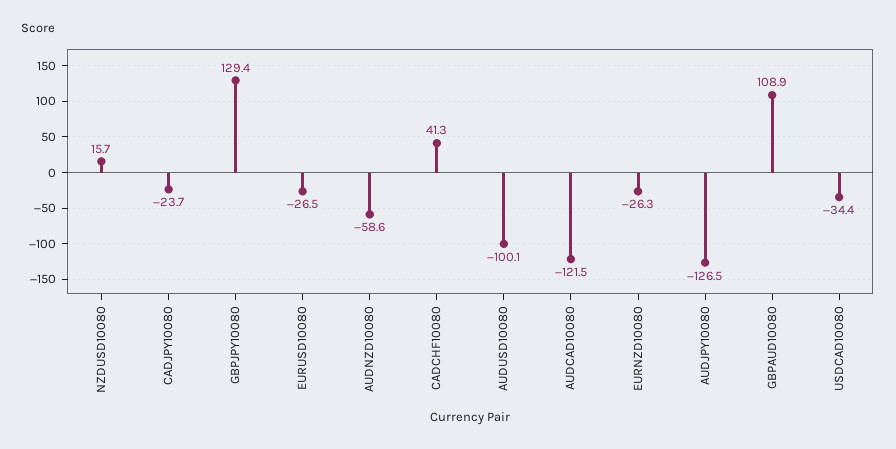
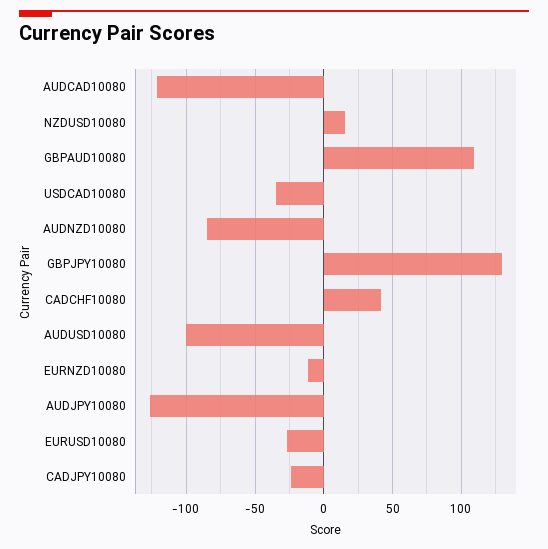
  {
    "NZDUSD10080": 15.7,
    "CADJPY10080": -23.7,
    "GBPJPY10080": 129.4,
    "EURUSD10080": -26.5,
-   "AUDNZD10080": -58.6,
+   "AUDNZD10080": -85,
    "CADCHF10080": 41.3,
    "AUDUSD10080": -100.1,
    "AUDCAD10080": -121.5,
-   "EURNZD10080": -26.3,
+   "EURNZD10080": -10,
    "AUDJPY10080": -126.5,
    "GBPAUD10080": 108.9,
    "USDCAD10080": -34.4
  }

